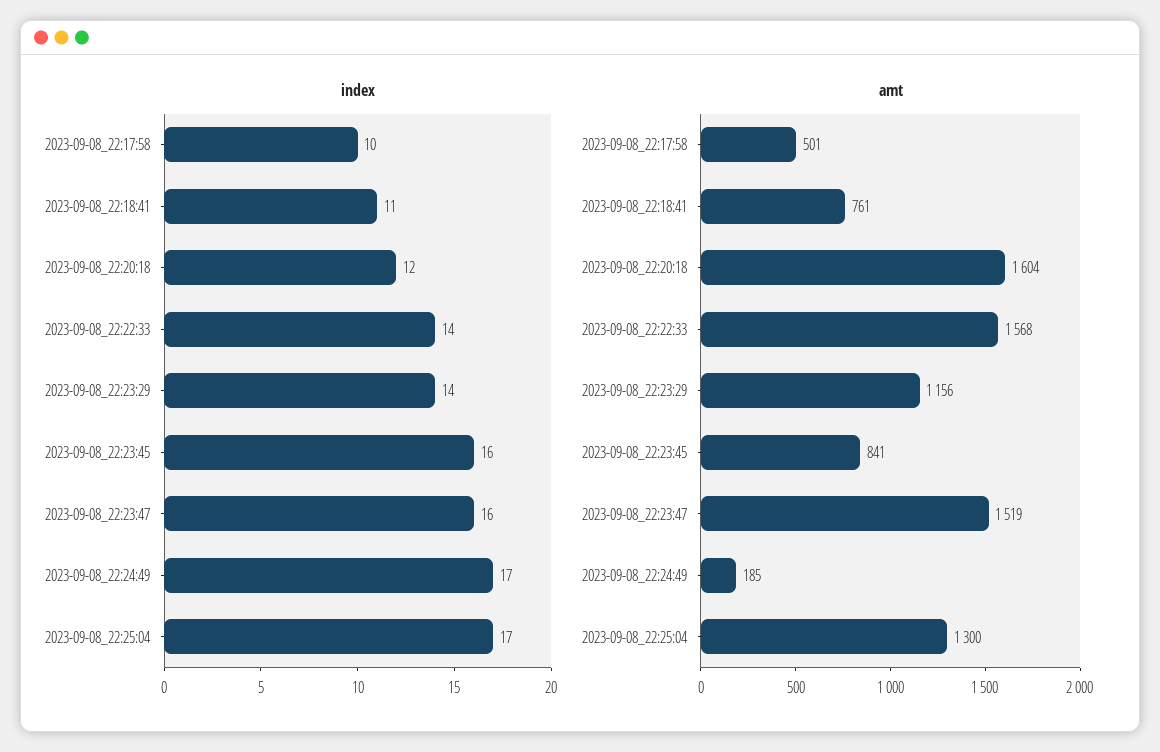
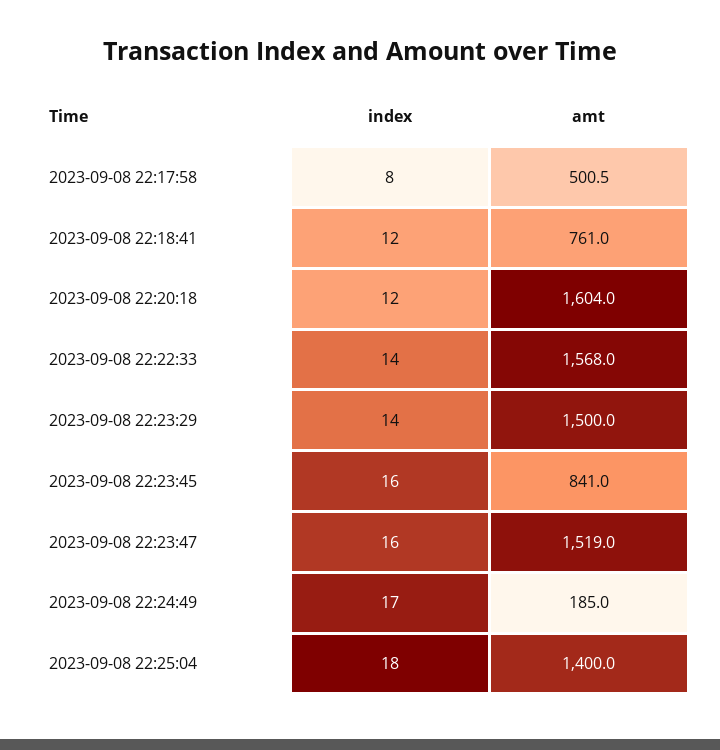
  {
    "index": {
-     "2023-09-08_22:17:58": 10,
+     "2023-09-08_22:17:58": 8,
-     "2023-09-08_22:18:41": 11,
+     "2023-09-08_22:18:41": 12,
      "2023-09-08_22:20:18": 12,
      "2023-09-08_22:22:33": 14,
      "2023-09-08_22:23:29": 14,
      "2023-09-08_22:23:45": 16,
      "2023-09-08_22:23:47": 16,
      "2023-09-08_22:24:49": 17,
-     "2023-09-08_22:25:04": 17
+     "2023-09-08_22:25:04": 18
    },
    "amt": {
      "2023-09-08_22:17:58": 500.5,
      "2023-09-08_22:18:41": 761,
      "2023-09-08_22:20:18": 1604,
      "2023-09-08_22:22:33": 1568,
-     "2023-09-08_22:23:29": 1156,
+     "2023-09-08_22:23:29": 1500,
      "2023-09-08_22:23:45": 841,
      "2023-09-08_22:23:47": 1519,
      "2023-09-08_22:24:49": 185,
-     "2023-09-08_22:25:04": 1300
+     "2023-09-08_22:25:04": 1400
    }
  }

